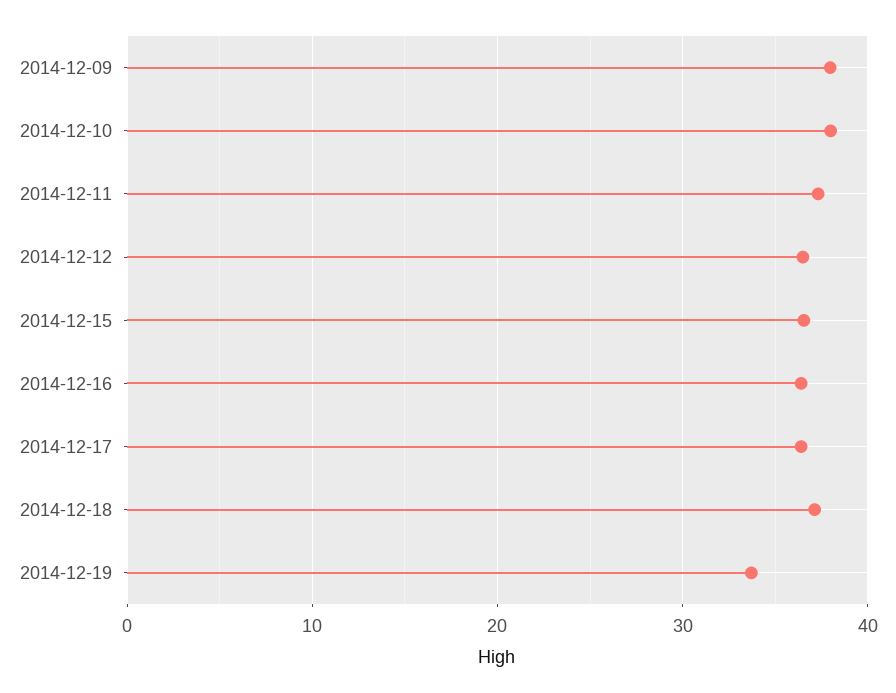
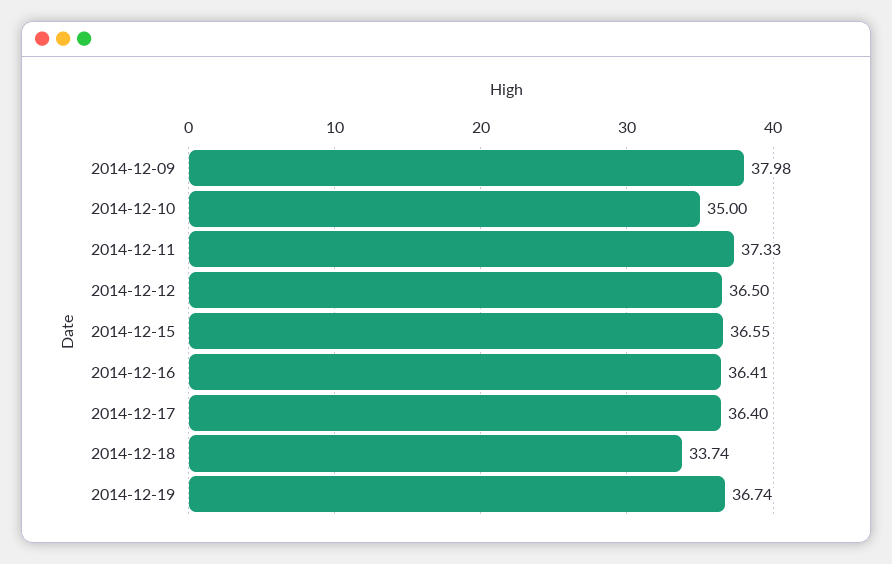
  {
    "2014-12-09": 37.98,
-   "2014-12-10": 38,
+   "2014-12-10": 35,
    "2014-12-11": 37.33,
    "2014-12-12": 36.5,
    "2014-12-15": 36.55,
    "2014-12-16": 36.41,
    "2014-12-17": 36.4,
-   "2014-12-18": 37,
+   "2014-12-18": 33.74,
-   "2014-12-19": 34
+   "2014-12-19": 36.74
  }

